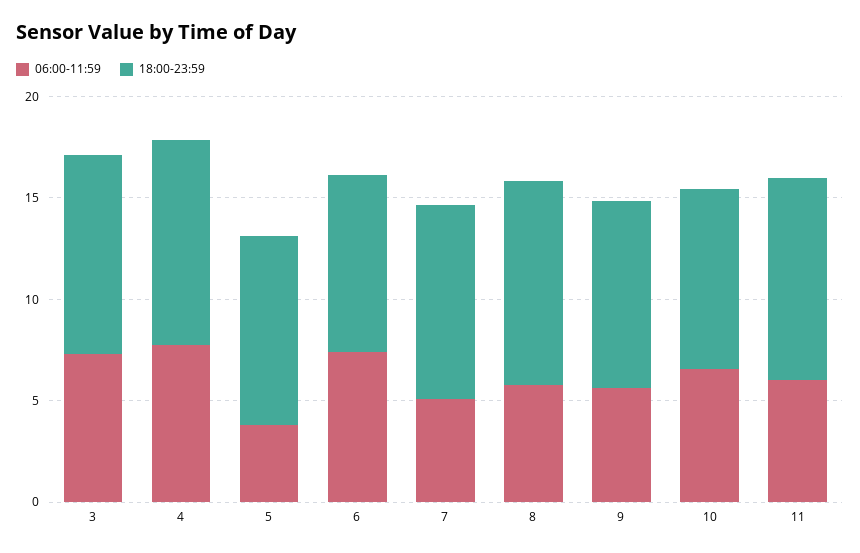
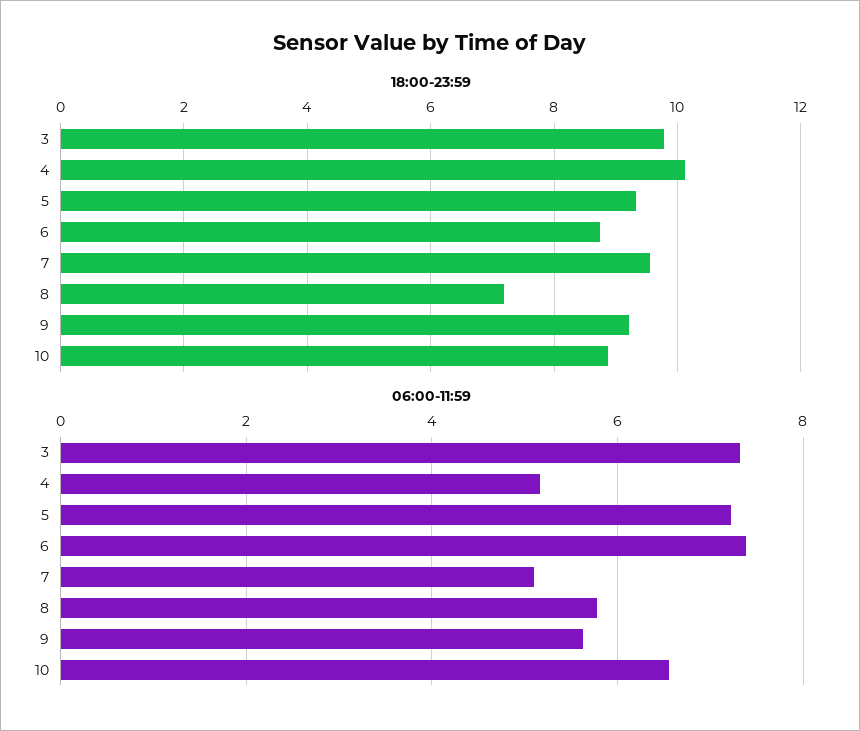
  {
    "06:00-11:59": {
      "3": 7.4,
-     "4": 8,
+     "4": 5.2,
-     "5": 4,
+     "5": 7.2,
      "6": 7.4,
      "7": 5.2,
      "8": 5.8,
      "9": 5.6,
-     "10": 6.6,
+     "10": 6.6
-     "11": 6
    },
    "18:00-23:59": {
      "3": 9.8,
      "4": 10.2,
      "5": 9.4,
      "6": 8.8,
      "7": 9.6,
-     "8": 10,
+     "8": 7.2,
      "9": 9.2,
-     "10": 8.8,
+     "10": 8.8
-     "11": 10
    }
  }

